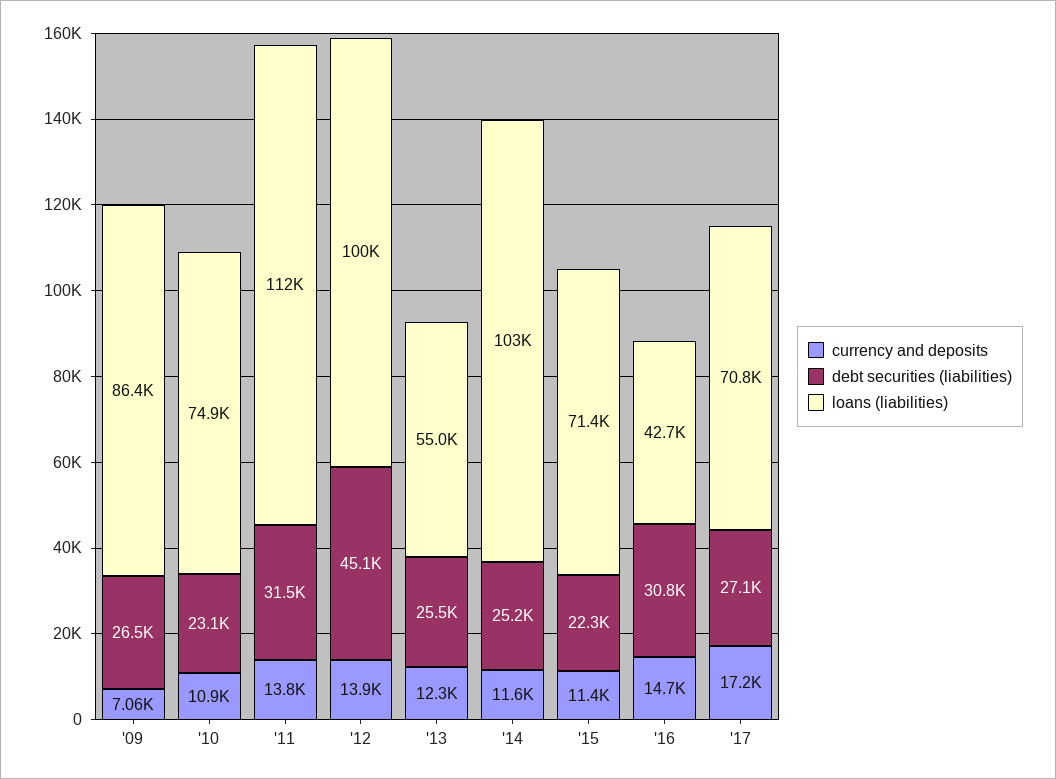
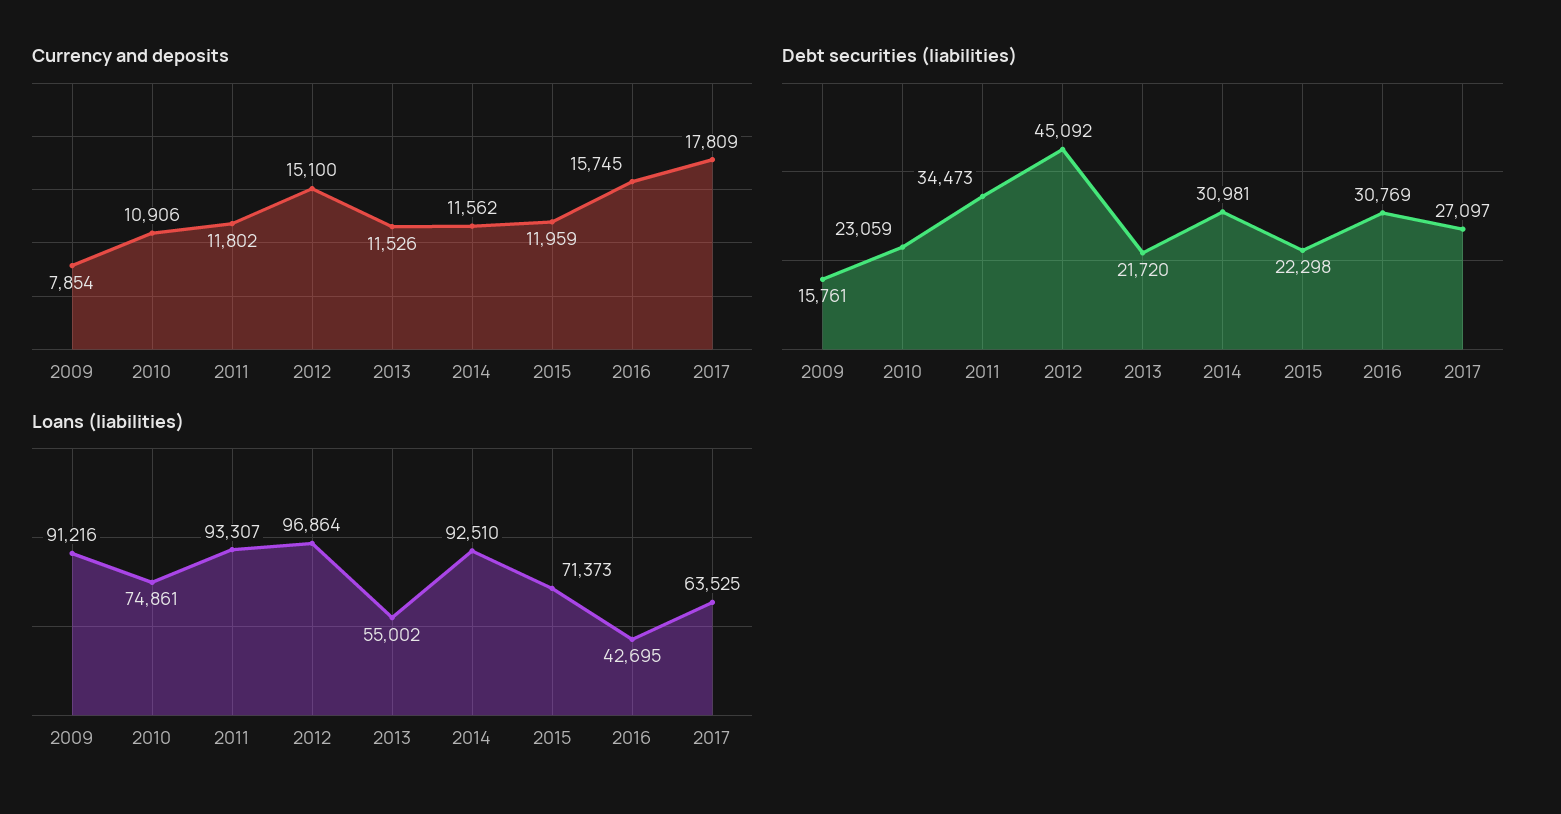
  {
    "currency and deposits": {
-     "'09": 7060,
+     "'09": 7854,
      "'10": 10906,
-     "'11": 13800,
+     "'11": 11802,
-     "'12": 13900,
+     "'12": 15100,
-     "'13": 12300,
+     "'13": 11526,
      "'14": 11562,
-     "'15": 11400,
+     "'15": 11959,
-     "'16": 14700,
+     "'16": 15745,
-     "'17": 17200
+     "'17": 17809
    },
    "debt securities (liabilities)": {
-     "'09": 26500,
+     "'09": 15761,
      "'10": 23059,
-     "'11": 31500,
+     "'11": 34473,
      "'12": 45092,
-     "'13": 25500,
+     "'13": 21720,
-     "'14": 25200,
+     "'14": 30981,
      "'15": 22298,
      "'16": 30769,
      "'17": 27097
    },
    "loans (liabilities)": {
-     "'09": 86400,
+     "'09": 91216,
      "'10": 74861,
-     "'11": 112000,
+     "'11": 93307,
-     "'12": 100000,
+     "'12": 96864,
      "'13": 55002,
-     "'14": 103000,
+     "'14": 92510,
      "'15": 71373,
      "'16": 42695,
-     "'17": 70800
+     "'17": 63525
    }
  }

